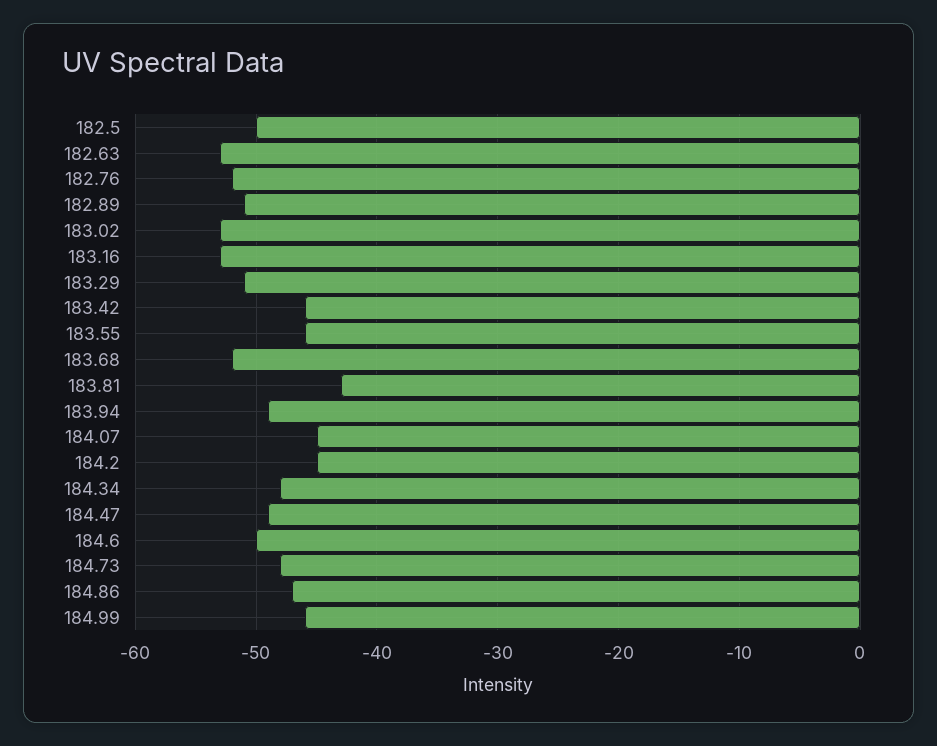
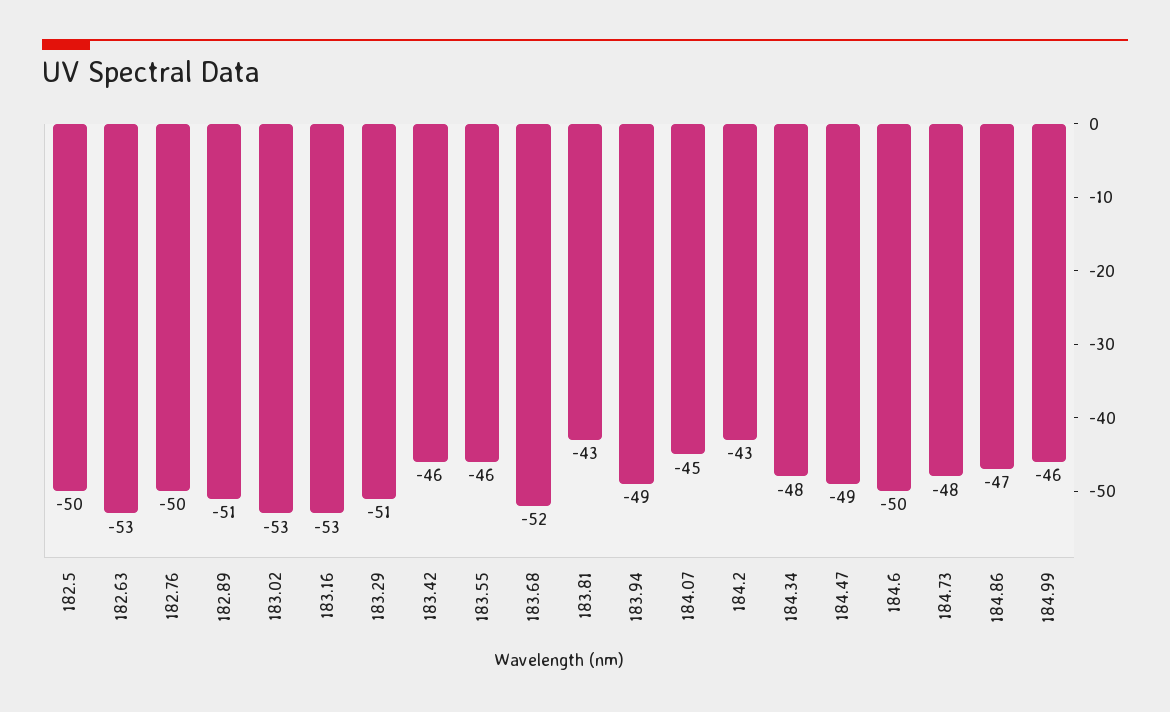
  {
    "182.5": -50,
    "182.63": -53,
-   "182.76": -52,
+   "182.76": -50,
    "182.89": -51,
    "183.02": -53,
    "183.16": -53,
    "183.29": -51,
    "183.42": -46,
    "183.55": -46,
    "183.68": -52,
    "183.81": -43,
    "183.94": -49,
    "184.07": -45,
-   "184.2": -45,
+   "184.2": -43,
    "184.34": -48,
    "184.47": -49,
    "184.6": -50,
    "184.73": -48,
    "184.86": -47,
    "184.99": -46
  }

